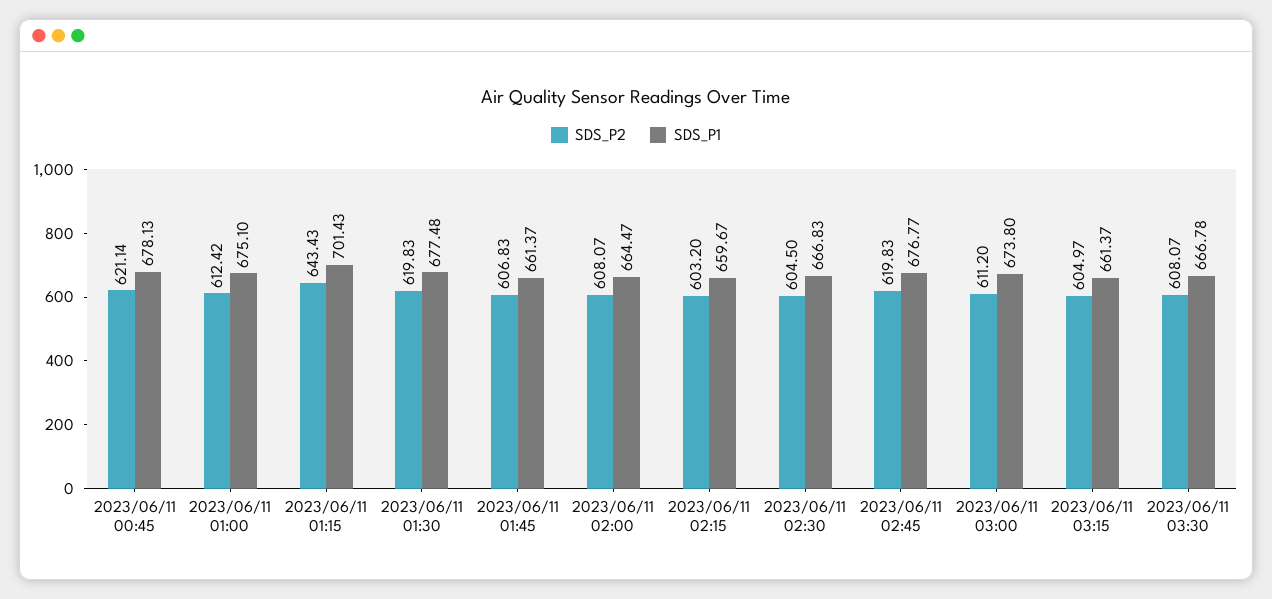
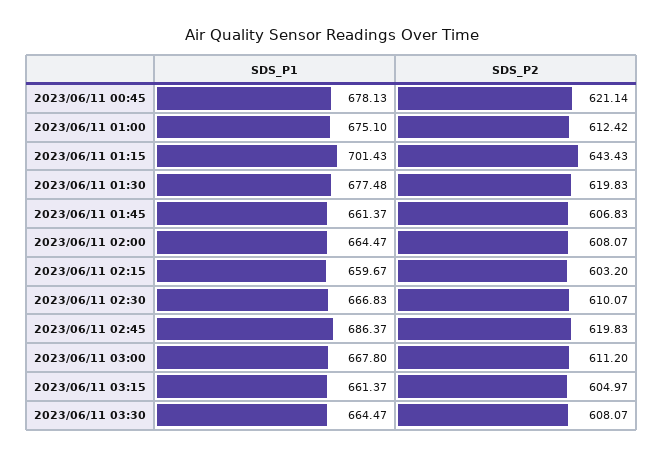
  {
    "SDS_P2": {
      "2023/06/11 00:45": 621.14,
      "2023/06/11 01:00": 612.42,
      "2023/06/11 01:15": 643.43,
      "2023/06/11 01:30": 619.83,
      "2023/06/11 01:45": 606.83,
      "2023/06/11 02:00": 608.07,
      "2023/06/11 02:15": 603.2,
-     "2023/06/11 02:30": 604.5,
+     "2023/06/11 02:30": 610.07,
      "2023/06/11 02:45": 619.83,
      "2023/06/11 03:00": 611.2,
      "2023/06/11 03:15": 604.97,
      "2023/06/11 03:30": 608.07
    },
    "SDS_P1": {
      "2023/06/11 00:45": 678.13,
      "2023/06/11 01:00": 675.1,
      "2023/06/11 01:15": 701.43,
      "2023/06/11 01:30": 677.48,
      "2023/06/11 01:45": 661.37,
      "2023/06/11 02:00": 664.47,
      "2023/06/11 02:15": 659.67,
      "2023/06/11 02:30": 666.83,
-     "2023/06/11 02:45": 676.77,
+     "2023/06/11 02:45": 686.37,
-     "2023/06/11 03:00": 673.8,
+     "2023/06/11 03:00": 667.8,
      "2023/06/11 03:15": 661.37,
-     "2023/06/11 03:30": 666.78
+     "2023/06/11 03:30": 664.47
    }
  }

